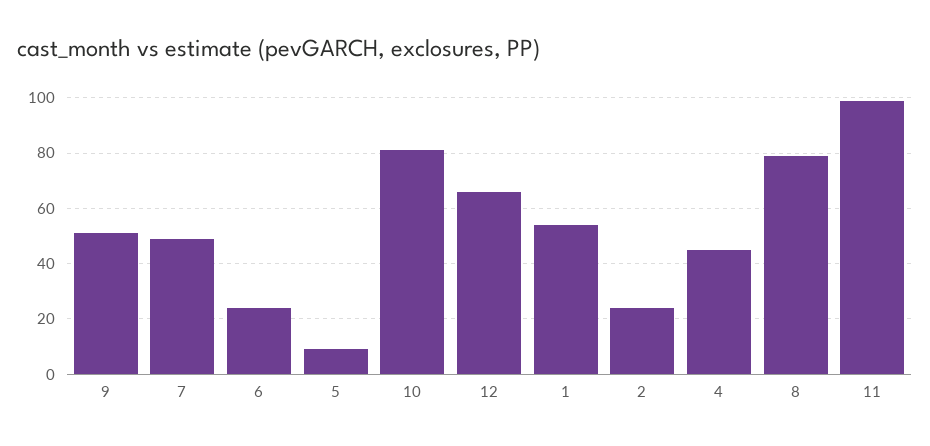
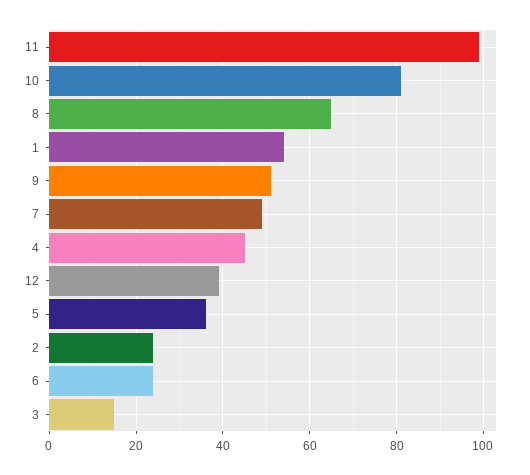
  {
    "9": 50,
    "7": 50,
    "6": 25,
-   "5": 10,
+   "5": 35,
    "10": 80,
-   "12": 65,
+   "12": 40,
    "1": 55,
    "2": 25,
    "4": 45,
-   "8": 80,
+   "8": 65,
-   "11": 100
+   "11": 100,
+   "3": 15
  }

